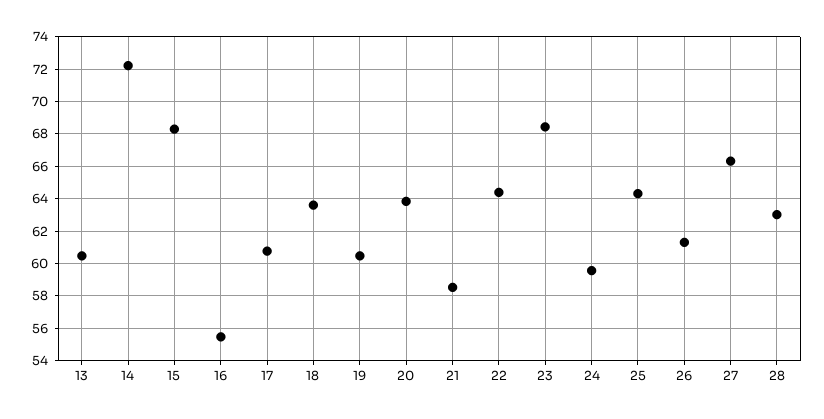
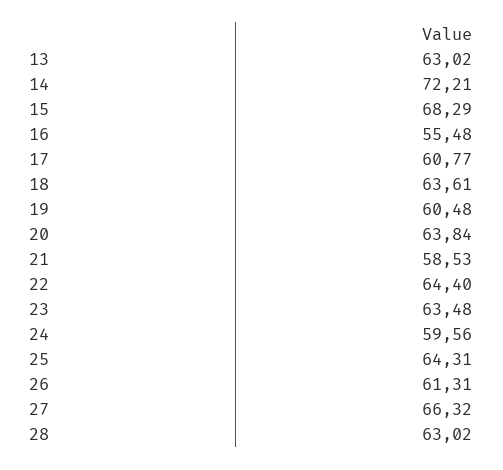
  {
-   "13": 60.5,
+   "13": 63.02,
    "14": 72.21,
    "15": 68.29,
    "16": 55.48,
    "17": 60.77,
    "18": 63.61,
    "19": 60.48,
    "20": 63.84,
    "21": 58.53,
    "22": 64.4,
-   "23": 68.5,
+   "23": 63.48,
    "24": 59.56,
    "25": 64.31,
    "26": 61.31,
    "27": 66.32,
    "28": 63.02
  }

